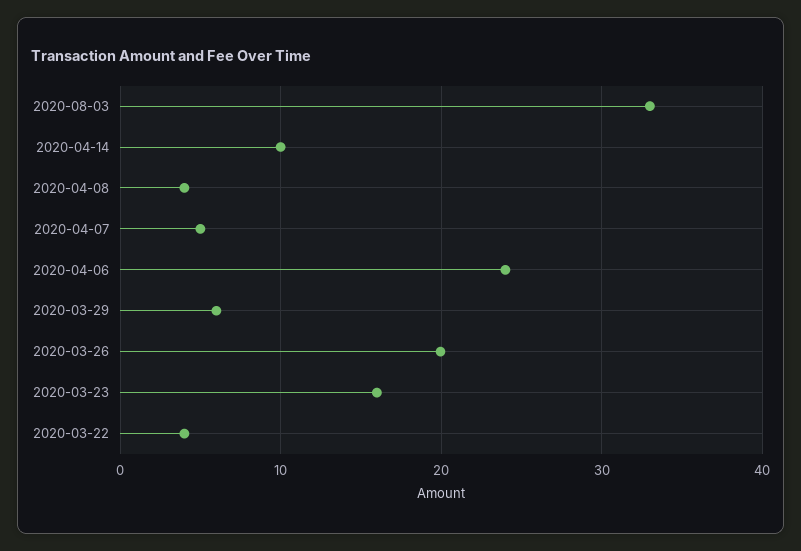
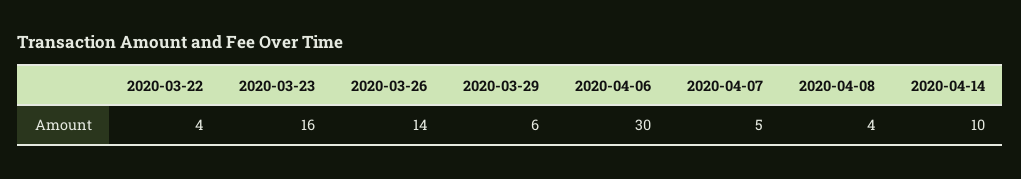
  {
-   "2020-08-03": 33,
    "2020-04-14": 10,
    "2020-04-08": 4,
    "2020-04-07": 5,
-   "2020-04-06": 24,
+   "2020-04-06": 30,
    "2020-03-29": 6,
-   "2020-03-26": 20,
+   "2020-03-26": 14,
    "2020-03-23": 16,
    "2020-03-22": 4
  }

